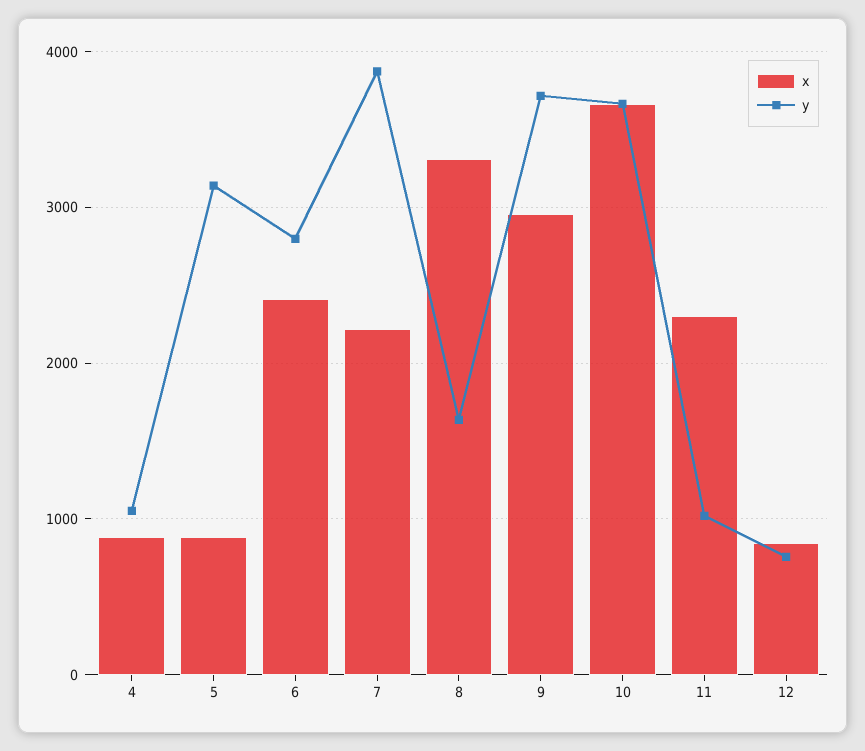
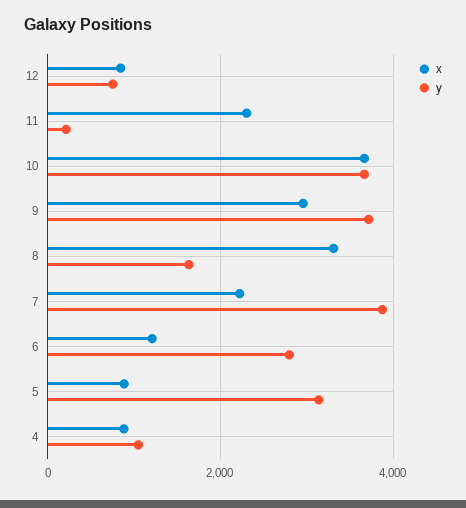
  {
    "x": {
      "4": 900,
      "5": 900,
-     "6": 2400,
+     "6": 1200,
      "7": 2200,
      "8": 3300,
      "9": 3000,
      "10": 3700,
      "11": 2300,
      "12": 800
    },
    "y": {
      "4": 1100,
      "5": 3100,
      "6": 2800,
      "7": 3900,
      "8": 1600,
      "9": 3700,
      "10": 3700,
-     "11": 1000,
+     "11": 200,
      "12": 800
    }
  }

